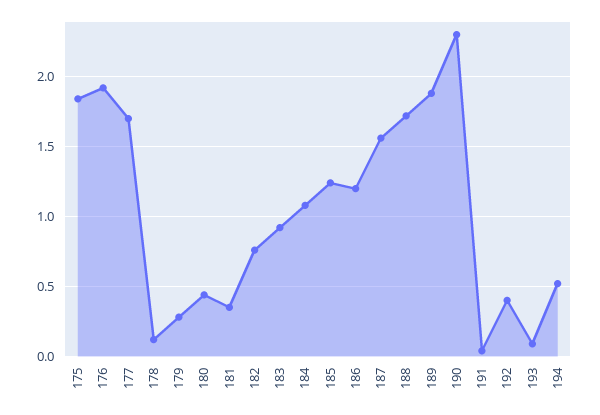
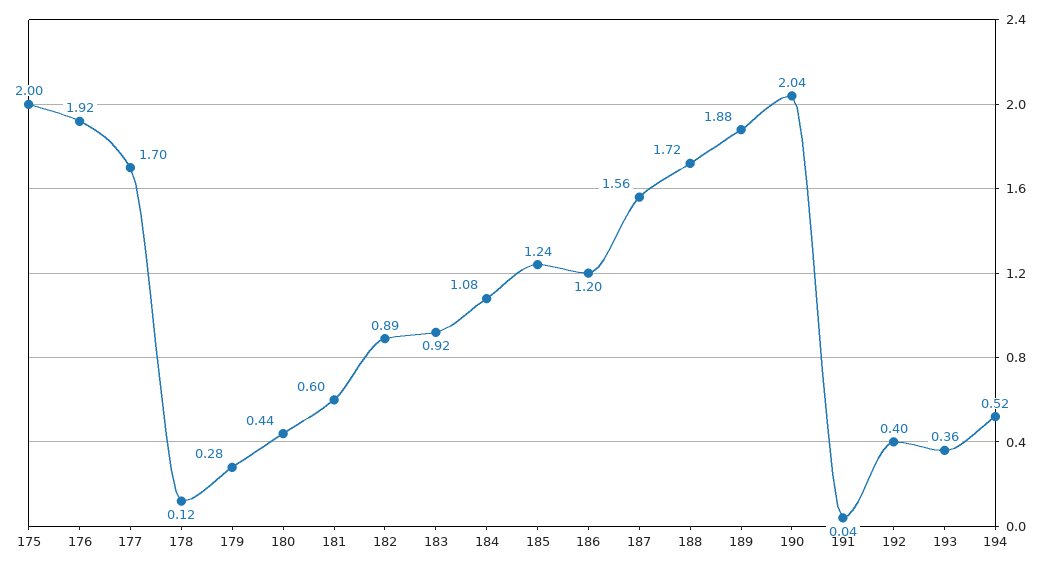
  {
-   "175": 1.85,
+   "175": 2,
    "176": 1.92,
    "177": 1.7,
    "178": 0.12,
    "179": 0.28,
    "180": 0.44,
-   "181": 0.35,
+   "181": 0.6,
-   "182": 0.75,
+   "182": 0.89,
    "183": 0.92,
    "184": 1.08,
    "185": 1.24,
    "186": 1.2,
    "187": 1.56,
    "188": 1.72,
    "189": 1.88,
-   "190": 2.3,
+   "190": 2.04,
    "191": 0.04,
    "192": 0.4,
-   "193": 0.1,
+   "193": 0.36,
    "194": 0.52
  }

